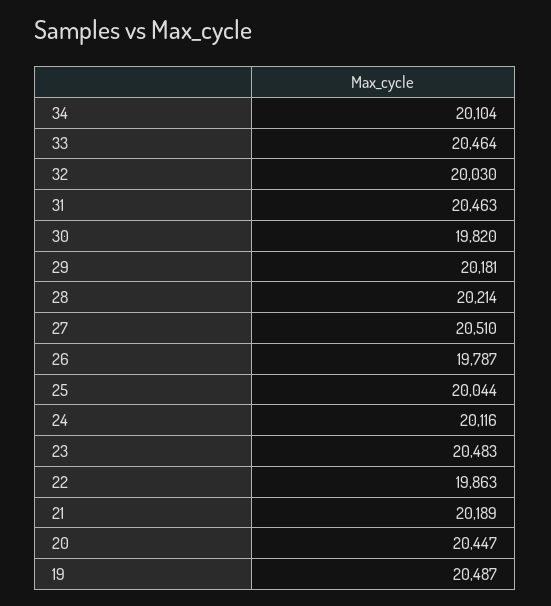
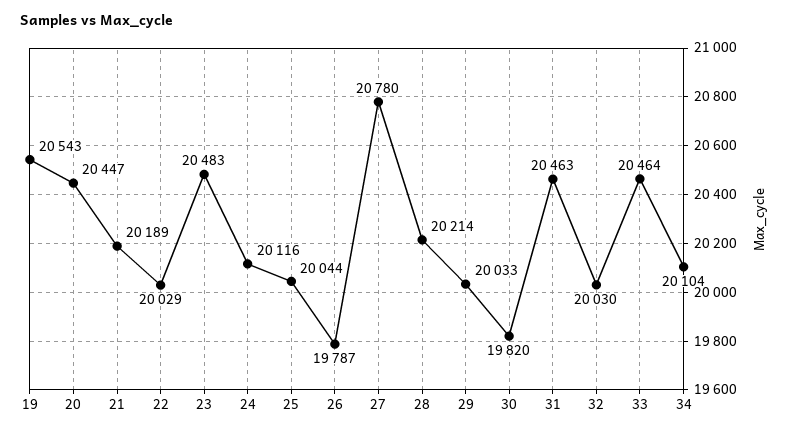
  {
    "34": 20104,
    "33": 20464,
    "32": 20030,
    "31": 20463,
    "30": 19820,
-   "29": 20181,
+   "29": 20033,
    "28": 20214,
-   "27": 20510,
+   "27": 20780,
    "26": 19787,
    "25": 20044,
    "24": 20116,
    "23": 20483,
-   "22": 19863,
+   "22": 20029,
    "21": 20189,
    "20": 20447,
-   "19": 20487
+   "19": 20543
  }

